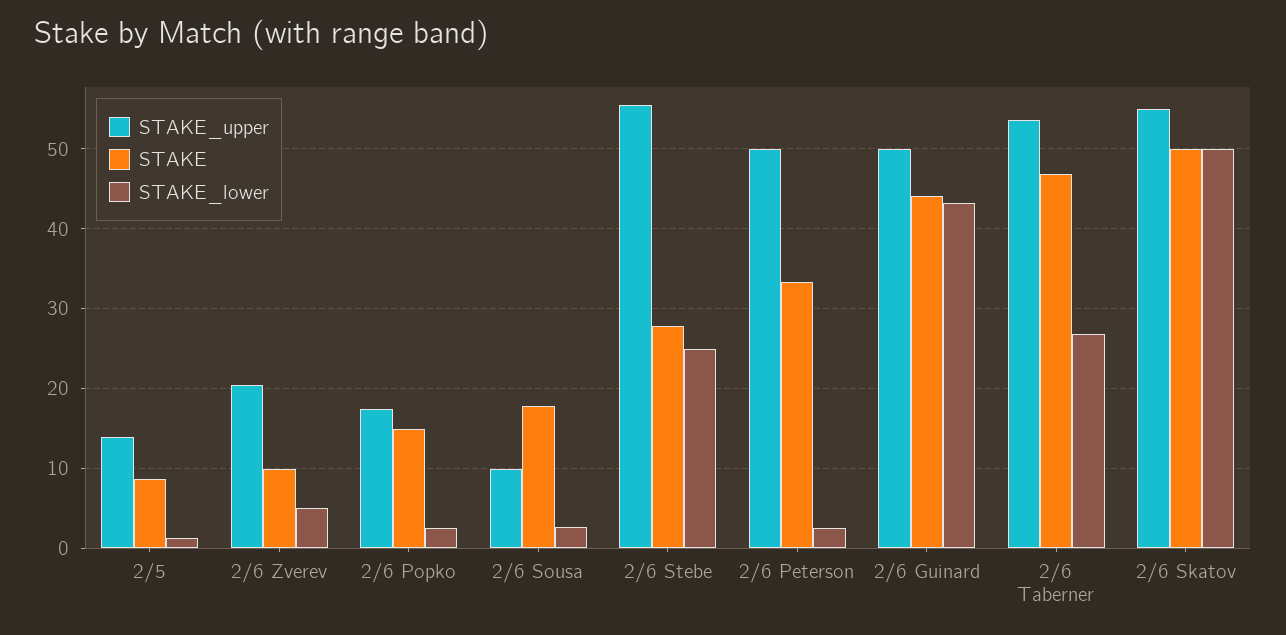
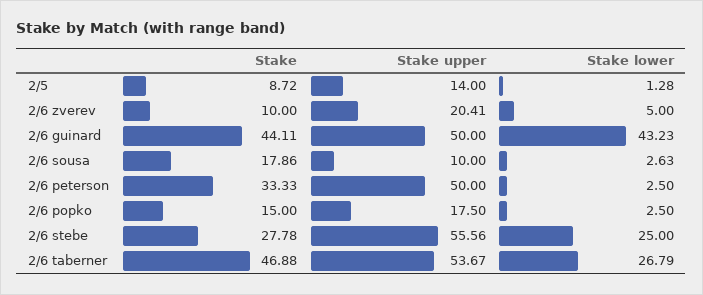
  {
    "STAKE_upper": {
      "2/5": 14,
      "2/6 Zverev": 20.41,
      "2/6 Popko": 17.5,
      "2/6 Sousa": 10,
      "2/6 Stebe": 55.56,
      "2/6 Peterson": 50,
      "2/6 Guinard": 50,
-     "2/6 Taberner": 53.67,
+     "2/6 Taberner": 53.67
-     "2/6 Skatov": 55
    },
    "STAKE": {
      "2/5": 8.72,
      "2/6 Zverev": 10,
      "2/6 Popko": 15,
      "2/6 Sousa": 17.86,
      "2/6 Stebe": 27.78,
      "2/6 Peterson": 33.33,
      "2/6 Guinard": 44.11,
-     "2/6 Taberner": 46.88,
+     "2/6 Taberner": 46.88
-     "2/6 Skatov": 50
    },
    "STAKE_lower": {
      "2/5": 1.28,
      "2/6 Zverev": 5,
      "2/6 Popko": 2.5,
      "2/6 Sousa": 2.63,
      "2/6 Stebe": 25,
      "2/6 Peterson": 2.5,
      "2/6 Guinard": 43.23,
-     "2/6 Taberner": 26.79,
+     "2/6 Taberner": 26.79
-     "2/6 Skatov": 50
    }
  }

